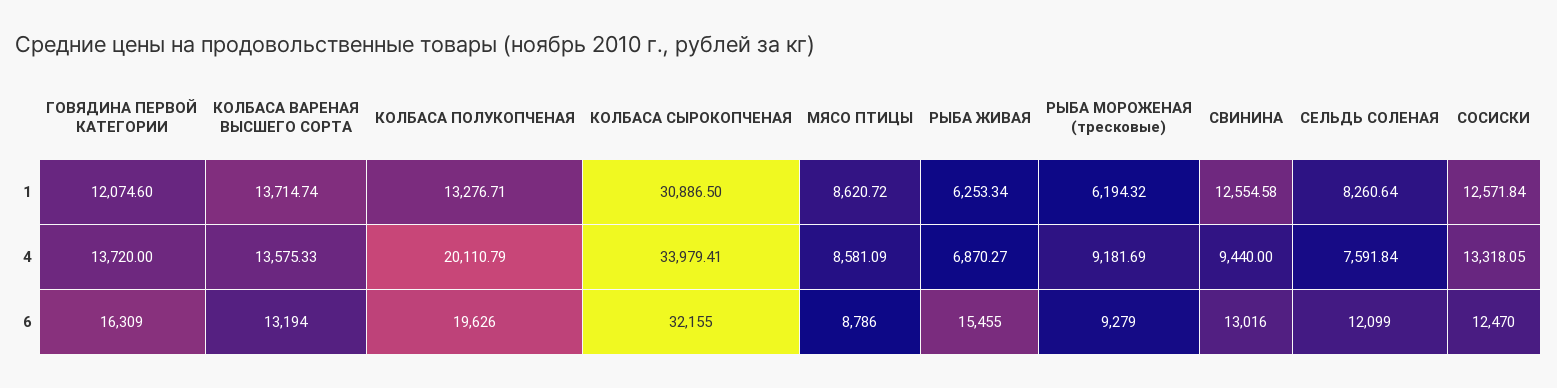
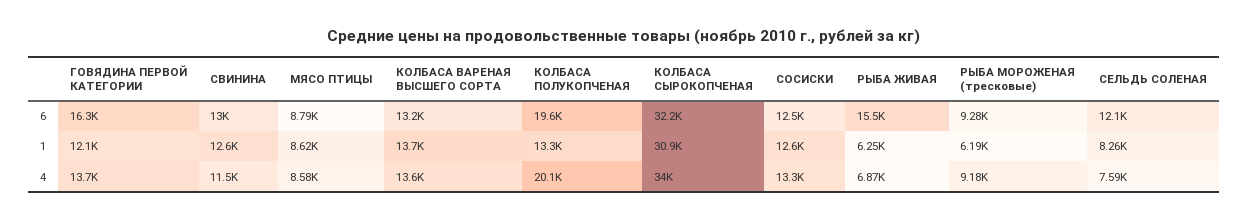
  {
    "ГОВЯДИНА ПЕРВОЙ КАТЕГОРИИ": {
      "1": 12074.6,
      "4": 13720,
      "6": 16309
    },
    "КОЛБАСА ВАРЕНАЯ ВЫСШЕГО СОРТА": {
      "1": 13714.74,
      "4": 13575.33,
      "6": 13194
    },
    "КОЛБАСА ПОЛУКОПЧЕНАЯ": {
      "1": 13276.71,
      "4": 20110.79,
      "6": 19626
    },
    "КОЛБАСА СЫРОКОПЧЕНАЯ": {
      "1": 30886.5,
      "4": 33979.41,
      "6": 32155
    },
    "МЯСО ПТИЦЫ": {
      "1": 8620.72,
      "4": 8581.09,
      "6": 8786
    },
    "РЫБА ЖИВАЯ": {
      "1": 6253.34,
      "4": 6870.27,
      "6": 15455
    },
    "РЫБА МОРОЖЕНАЯ (тресковые)": {
      "1": 6194.32,
      "4": 9181.69,
      "6": 9279
    },
    "СВИНИНА": {
      "1": 12554.58,
-     "4": 9440,
+     "4": 11500,
      "6": 13016
    },
    "СЕЛЬДЬ СОЛЕНАЯ": {
      "1": 8260.64,
      "4": 7591.84,
      "6": 12099
    },
    "СОСИСКИ": {
      "1": 12571.84,
      "4": 13318.05,
      "6": 12470
    }
  }

